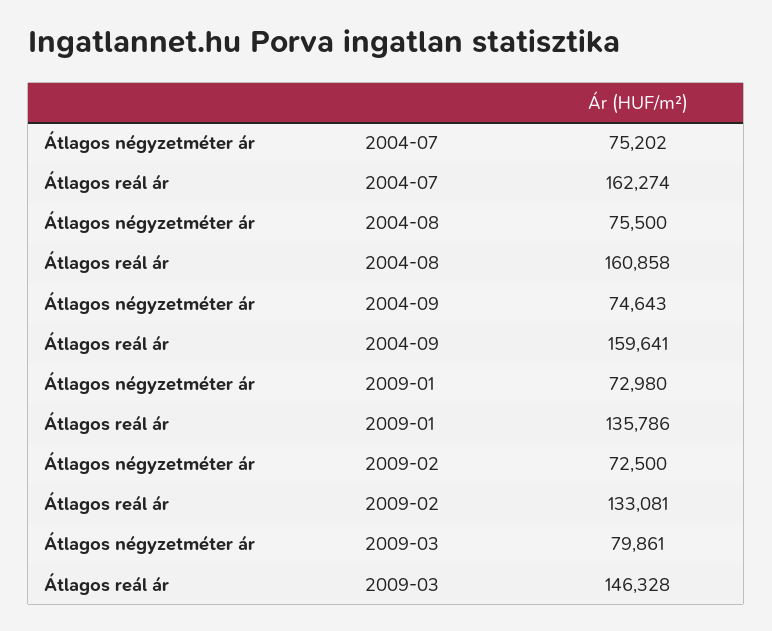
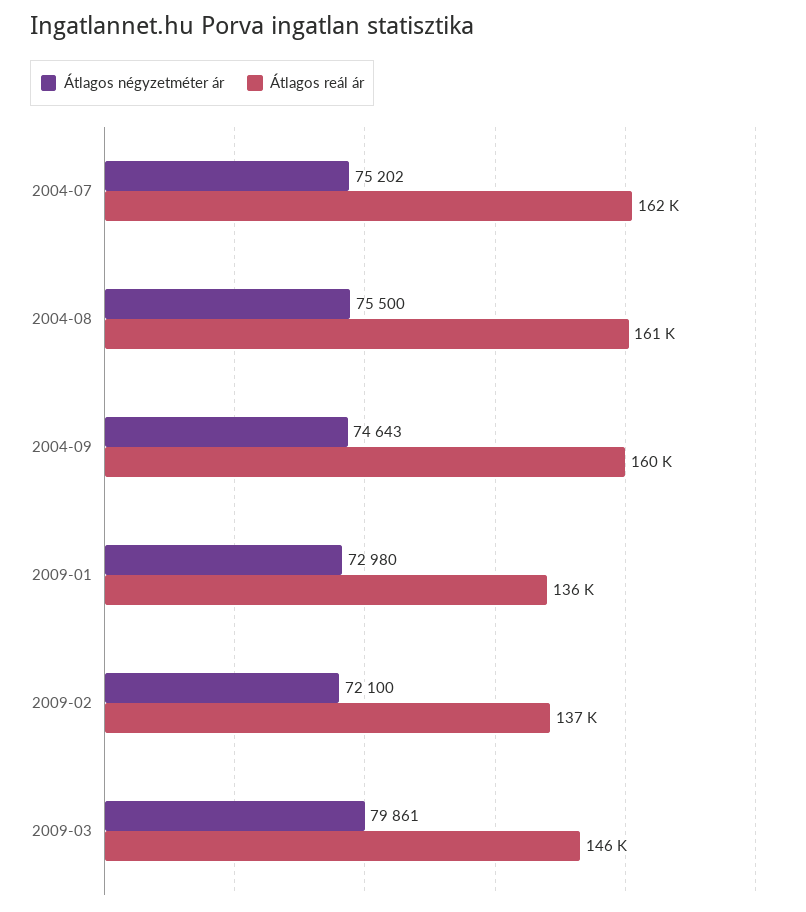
  {
    "Átlagos négyzetméter ár": {
      "2004-07": 75202,
      "2004-08": 75500,
      "2004-09": 74643,
      "2009-01": 72980,
-     "2009-02": 72500,
+     "2009-02": 72100,
      "2009-03": 79861
    },
    "Átlagos reál ár": {
      "2004-07": 162274,
      "2004-08": 160858,
      "2004-09": 159641,
      "2009-01": 135786,
-     "2009-02": 133081,
+     "2009-02": 137000,
      "2009-03": 146328
    }
  }

